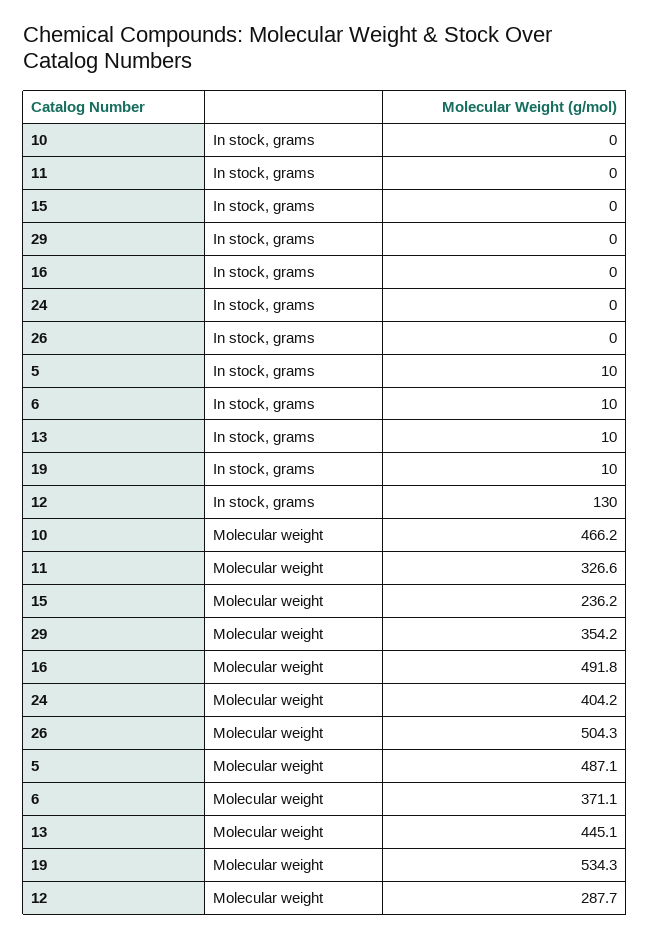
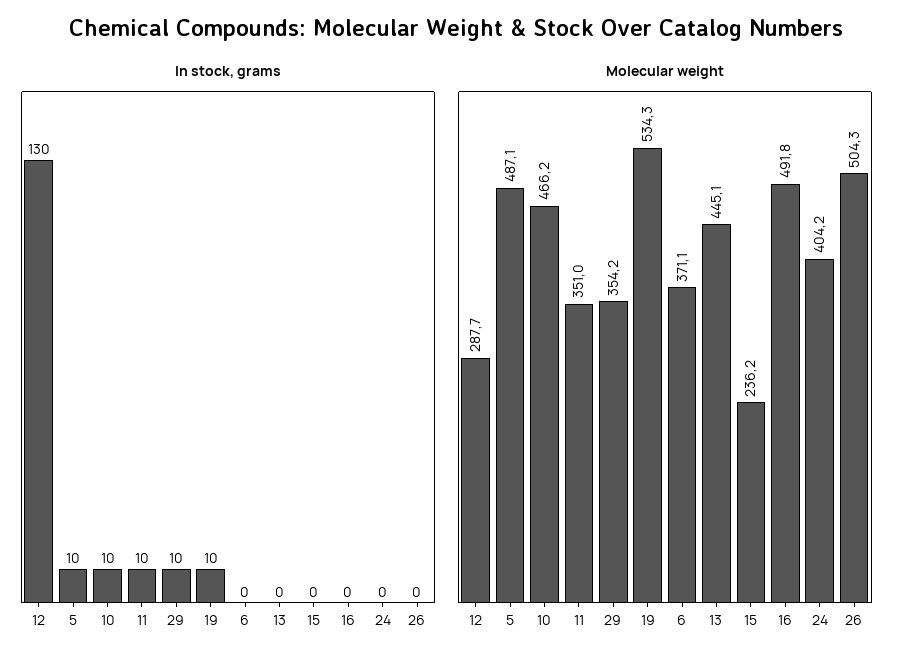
  {
    "In stock, grams": {
-     "10": 0,
+     "10": 10,
-     "11": 0,
+     "11": 10,
      "15": 0,
-     "29": 0,
+     "29": 10,
      "16": 0,
      "24": 0,
      "26": 0,
      "5": 10,
-     "6": 10,
+     "6": 0,
-     "13": 10,
+     "13": 0,
      "19": 10,
      "12": 130
    },
    "Molecular weight": {
      "10": 466.2,
-     "11": 326.6,
+     "11": 351,
      "15": 236.2,
      "29": 354.2,
      "16": 491.8,
      "24": 404.2,
      "26": 504.3,
      "5": 487.1,
      "6": 371.1,
      "13": 445.1,
      "19": 534.3,
      "12": 287.7
    }
  }

